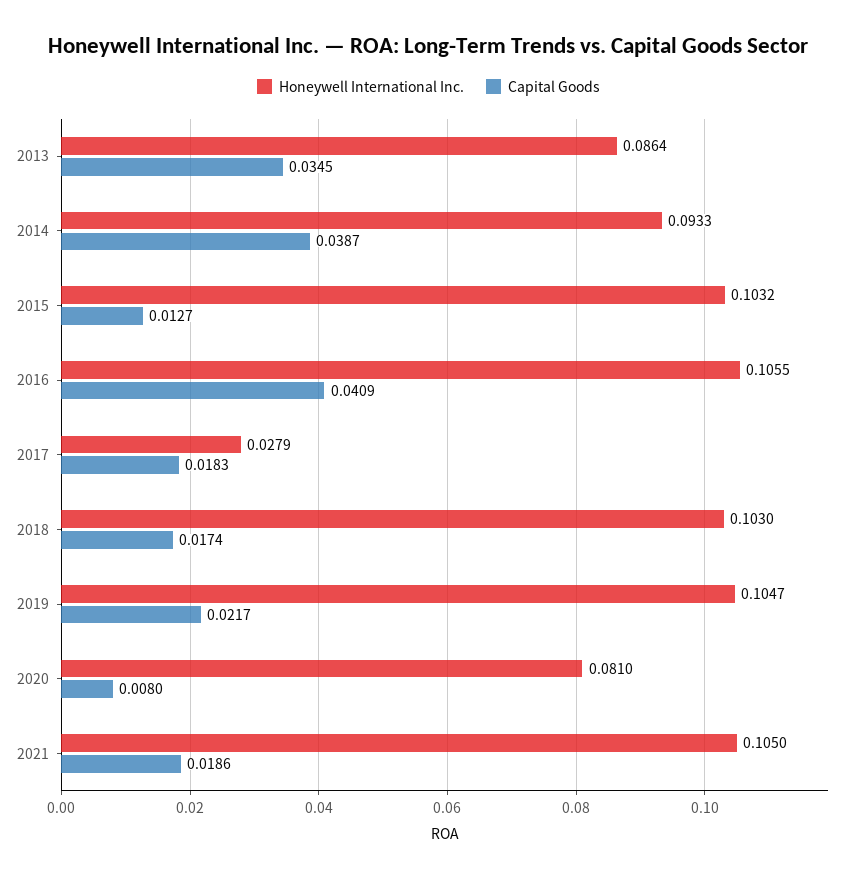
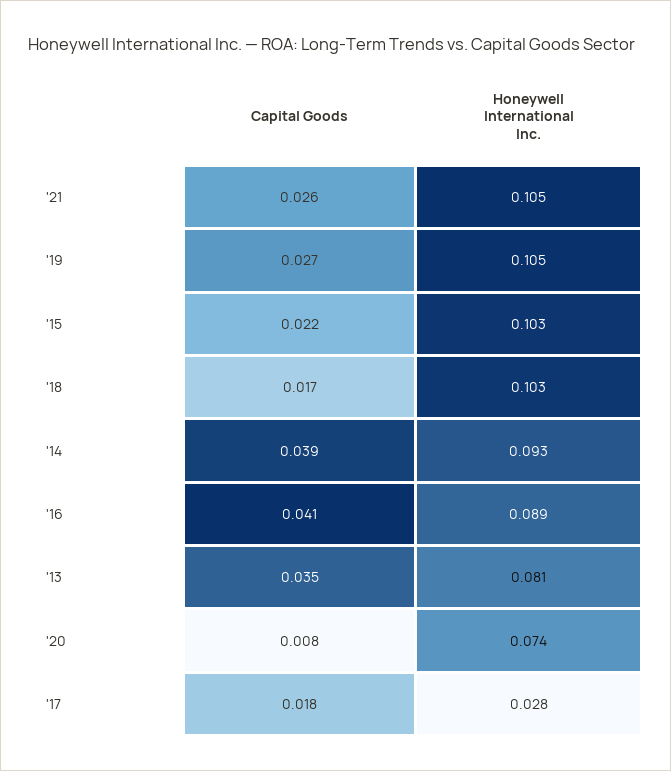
  {
    "Honeywell International Inc.": {
-     "2013": 0.0864,
+     "2013": 0.081,
      "2014": 0.0933,
      "2015": 0.1032,
-     "2016": 0.1055,
+     "2016": 0.089,
      "2017": 0.0279,
      "2018": 0.103,
      "2019": 0.1047,
-     "2020": 0.081,
+     "2020": 0.074,
      "2021": 0.105
    },
    "Capital Goods": {
      "2013": 0.0345,
      "2014": 0.0387,
-     "2015": 0.0127,
+     "2015": 0.022,
      "2016": 0.0409,
      "2017": 0.0183,
      "2018": 0.0174,
-     "2019": 0.0217,
+     "2019": 0.027,
      "2020": 0.008,
-     "2021": 0.0186
+     "2021": 0.026
    }
  }

